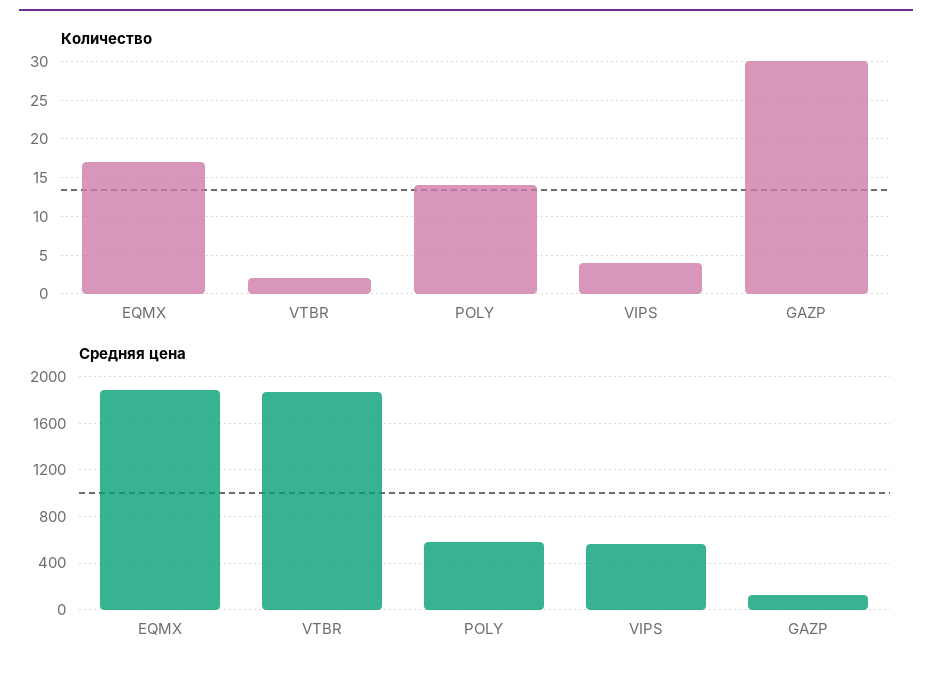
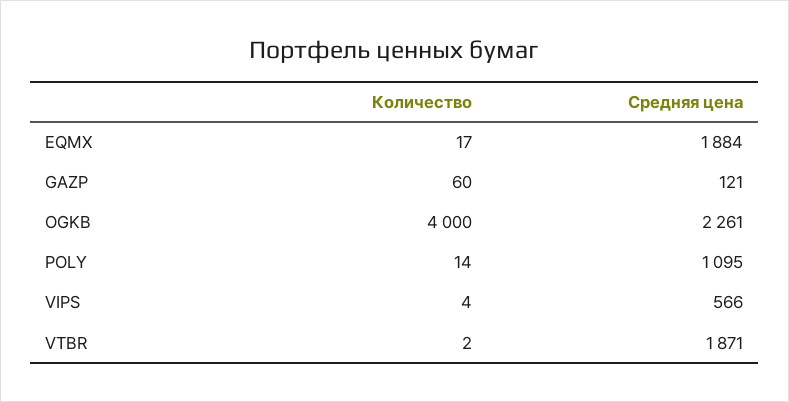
  {
    "Количество": {
      "EQMX": 17,
      "VTBR": 2,
      "POLY": 14,
      "VIPS": 4,
-     "GAZP": 30
+     "GAZP": 60,
+     "OGKB": 4000
    },
    "Средняя цена": {
      "EQMX": 1884,
      "VTBR": 1871,
-     "POLY": 600,
+     "POLY": 1095,
      "VIPS": 566,
-     "GAZP": 121
+     "GAZP": 121,
+     "OGKB": 2261
    }
  }

